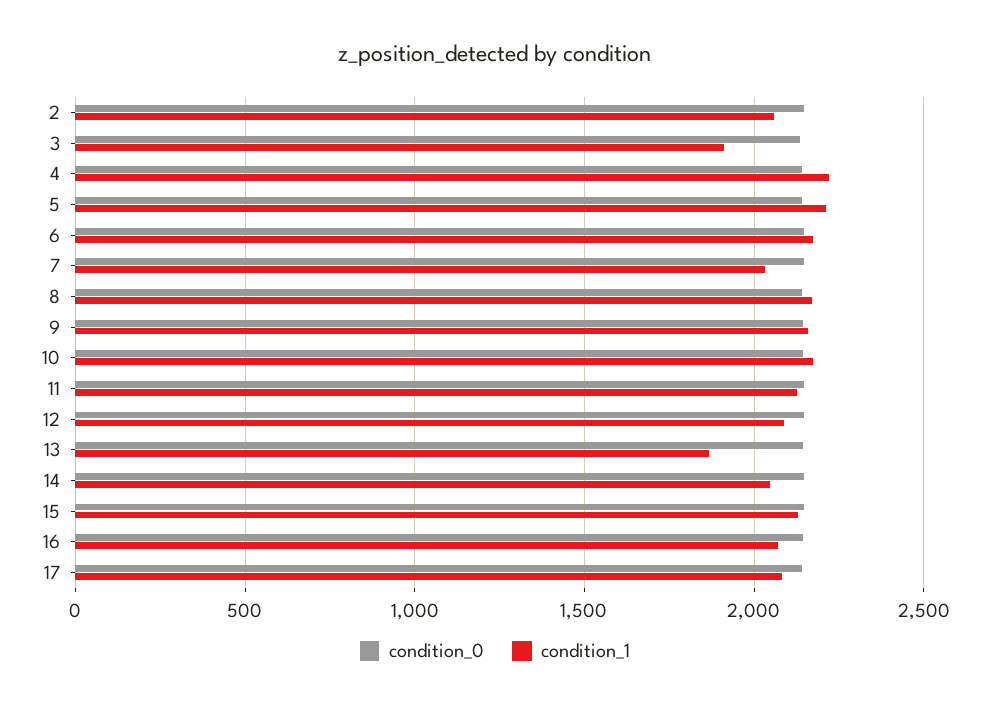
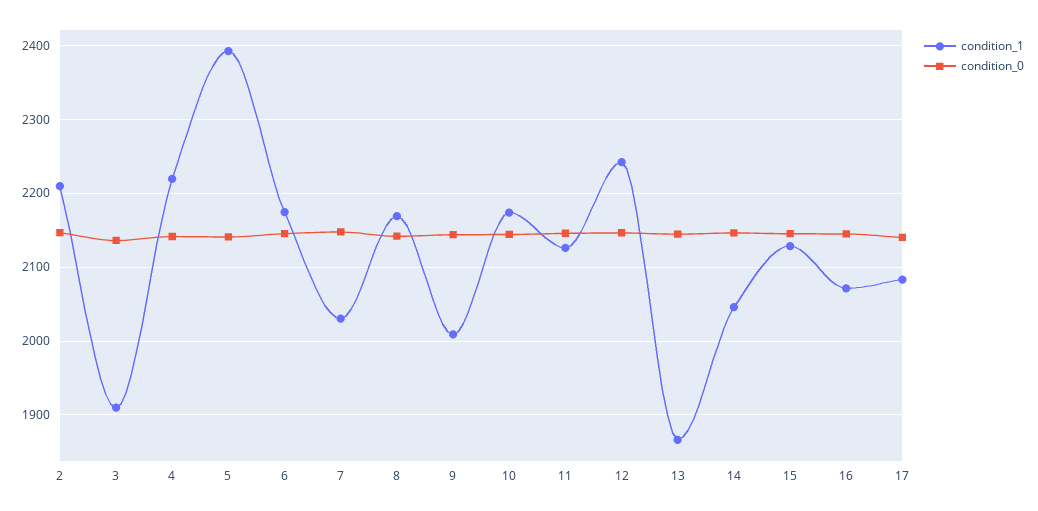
  {
    "condition_0": {
      "2": 2150,
      "3": 2140,
      "4": 2140,
      "5": 2140,
      "6": 2150,
      "7": 2150,
      "8": 2140,
      "9": 2140,
      "10": 2140,
      "11": 2150,
      "12": 2150,
      "13": 2140,
      "14": 2150,
      "15": 2150,
      "16": 2150,
      "17": 2140
    },
    "condition_1": {
-     "2": 2050,
+     "2": 2210,
      "3": 1910,
      "4": 2220,
-     "5": 2200,
+     "5": 2390,
      "6": 2170,
      "7": 2030,
      "8": 2170,
-     "9": 2150,
+     "9": 2010,
      "10": 2170,
      "11": 2130,
-     "12": 2100,
+     "12": 2240,
      "13": 1870,
      "14": 2050,
      "15": 2130,
      "16": 2070,
      "17": 2080
    }
  }

